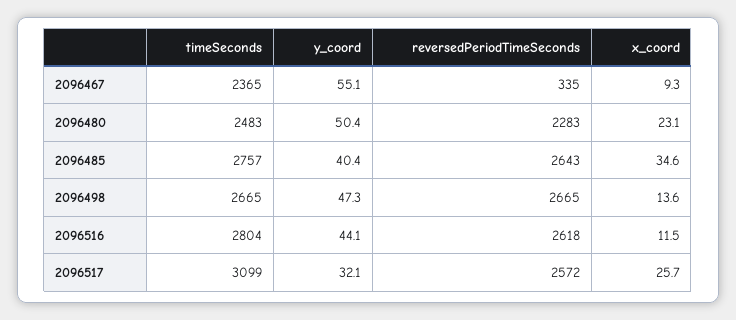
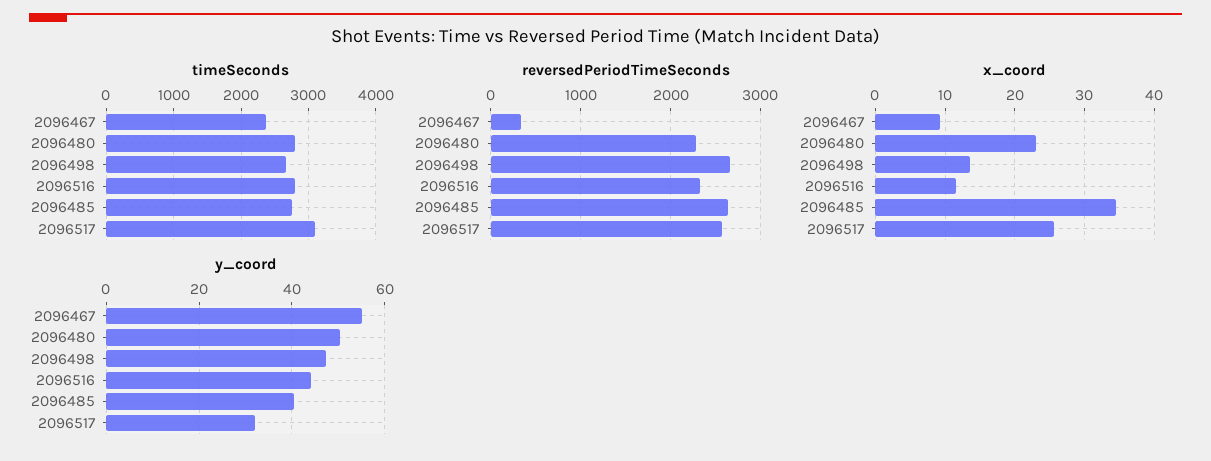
  {
    "timeSeconds": {
      "2096467": 2365,
-     "2096480": 2483,
+     "2096480": 2800,
      "2096485": 2757,
      "2096498": 2665,
      "2096516": 2804,
      "2096517": 3099
    },
    "y_coord": {
      "2096467": 55.1,
      "2096480": 50.4,
      "2096485": 40.4,
      "2096498": 47.3,
      "2096516": 44.1,
      "2096517": 32.1
    },
    "reversedPeriodTimeSeconds": {
      "2096467": 335,
      "2096480": 2283,
      "2096485": 2643,
      "2096498": 2665,
-     "2096516": 2618,
+     "2096516": 2300,
      "2096517": 2572
    },
    "x_coord": {
      "2096467": 9.3,
      "2096480": 23.1,
      "2096485": 34.6,
      "2096498": 13.6,
      "2096516": 11.5,
      "2096517": 25.7
    }
  }

